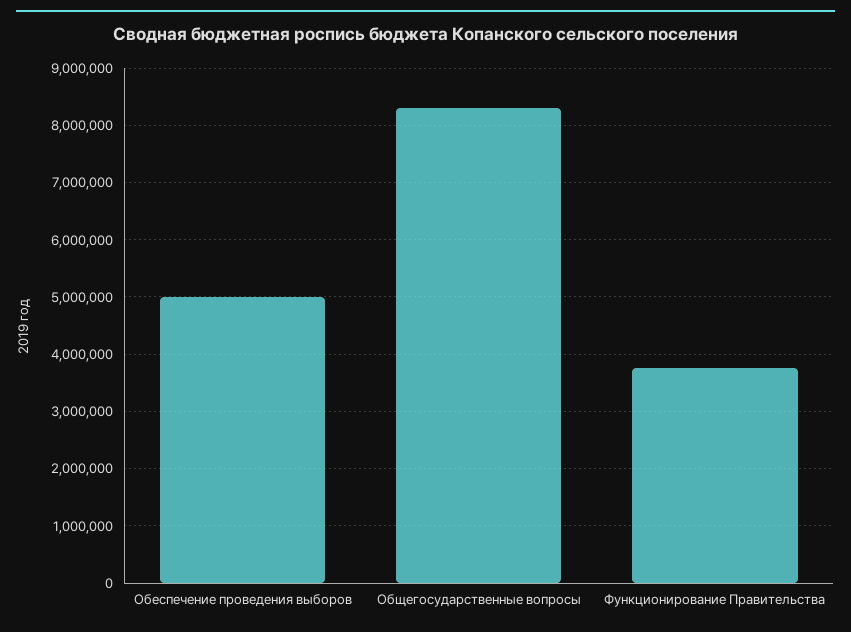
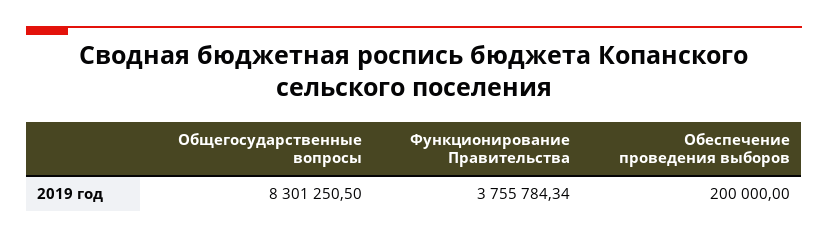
  {
-   "Обеспечение проведения выборов": 5000000,
+   "Обеспечение проведения выборов": 200000,
    "Общегосударственные вопросы": 8301250.5,
    "Функционирование Правительства": 3755784.34
  }

